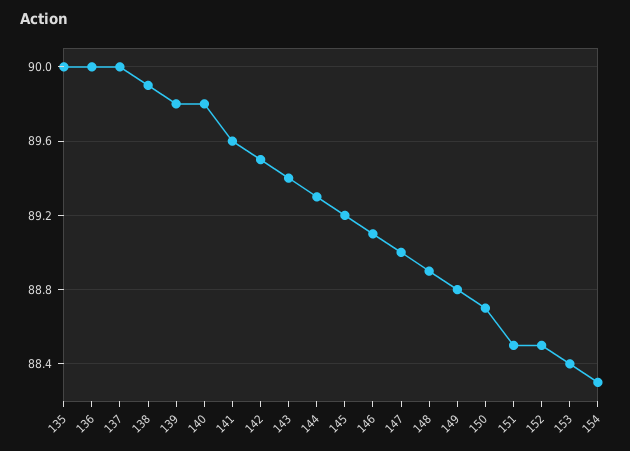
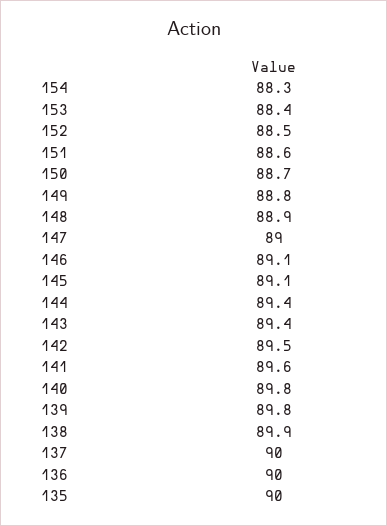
  {
    "135": 90,
    "136": 90,
    "137": 90,
    "138": 89.9,
    "139": 89.8,
    "140": 89.8,
    "141": 89.6,
    "142": 89.5,
    "143": 89.4,
-   "144": 89.3,
+   "144": 89.4,
-   "145": 89.2,
+   "145": 89.1,
    "146": 89.1,
    "147": 89,
    "148": 88.9,
    "149": 88.8,
    "150": 88.7,
-   "151": 88.5,
+   "151": 88.6,
    "152": 88.5,
    "153": 88.4,
    "154": 88.3
  }

